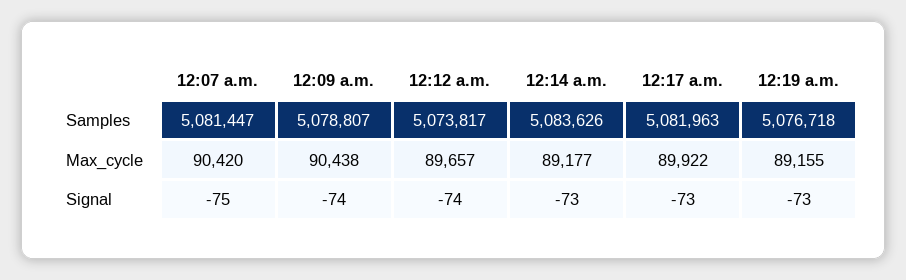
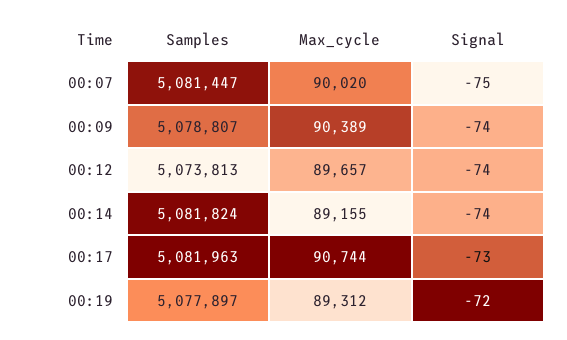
  {
    "12:07 a.m.": {
      "Samples": 5081447,
-     "Max_cycle": 90420,
+     "Max_cycle": 90020,
      "Signal": -75
    },
    "12:09 a.m.": {
      "Samples": 5078807,
-     "Max_cycle": 90438,
+     "Max_cycle": 90389,
      "Signal": -74
    },
    "12:12 a.m.": {
-     "Samples": 5073817,
+     "Samples": 5073813,
      "Max_cycle": 89657,
      "Signal": -74
    },
    "12:14 a.m.": {
-     "Samples": 5083626,
+     "Samples": 5081824,
-     "Max_cycle": 89177,
+     "Max_cycle": 89155,
-     "Signal": -73
+     "Signal": -74
    },
    "12:17 a.m.": {
      "Samples": 5081963,
-     "Max_cycle": 89922,
+     "Max_cycle": 90744,
      "Signal": -73
    },
    "12:19 a.m.": {
-     "Samples": 5076718,
+     "Samples": 5077897,
-     "Max_cycle": 89155,
+     "Max_cycle": 89312,
-     "Signal": -73
+     "Signal": -72
    }
  }

